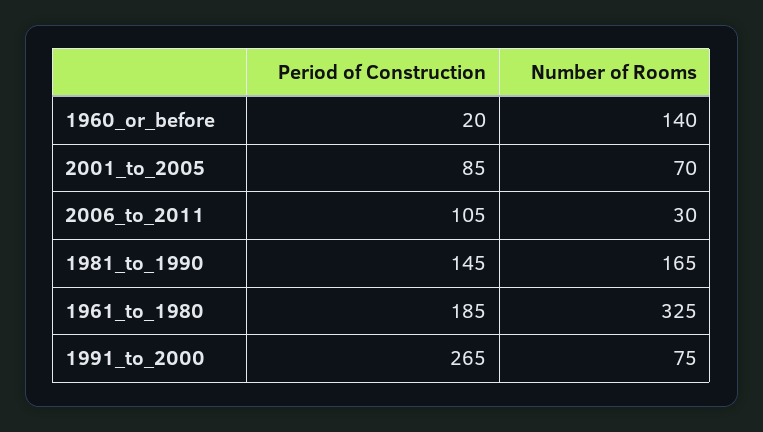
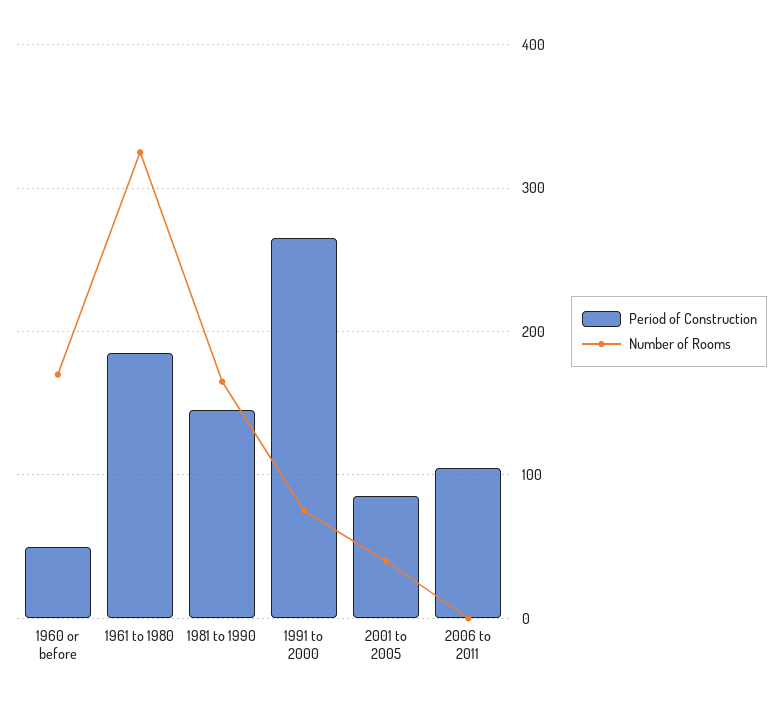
  {
    "Period of Construction": {
-     "1960_or_before": 20,
+     "1960_or_before": 50,
      "2001_to_2005": 85,
      "2006_to_2011": 105,
      "1981_to_1990": 145,
      "1961_to_1980": 185,
      "1991_to_2000": 265
    },
    "Number of Rooms": {
-     "1960_or_before": 140,
+     "1960_or_before": 170,
-     "2001_to_2005": 70,
+     "2001_to_2005": 40,
-     "2006_to_2011": 30,
+     "2006_to_2011": 0,
      "1981_to_1990": 165,
      "1961_to_1980": 325,
      "1991_to_2000": 75
    }
  }

